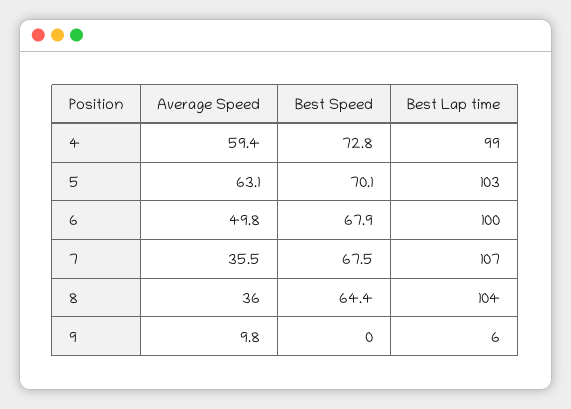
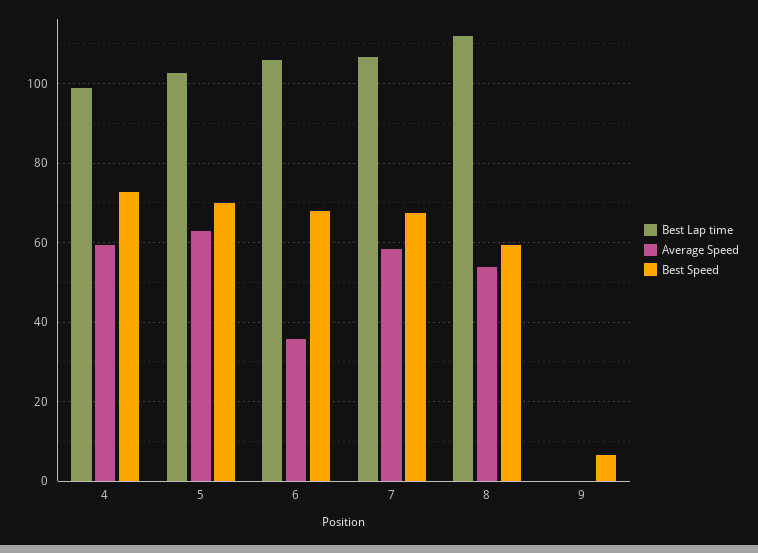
  {
    "Average Speed": {
      "4": 59.4,
      "5": 63.1,
-     "6": 49.8,
+     "6": 36,
-     "7": 35.5,
+     "7": 58,
-     "8": 36,
+     "8": 54,
-     "9": 9.8
+     "9": 0
    },
    "Best Speed": {
      "4": 72.8,
      "5": 70.1,
      "6": 67.9,
      "7": 67.5,
-     "8": 64.4,
+     "8": 60,
-     "9": 0
+     "9": 6
    },
    "Best Lap time": {
      "4": 99,
      "5": 103,
-     "6": 100,
+     "6": 106,
      "7": 107,
-     "8": 104,
+     "8": 112,
-     "9": 6
+     "9": 0
    }
  }

